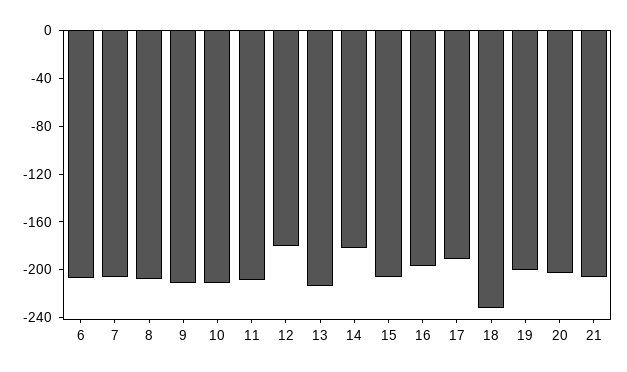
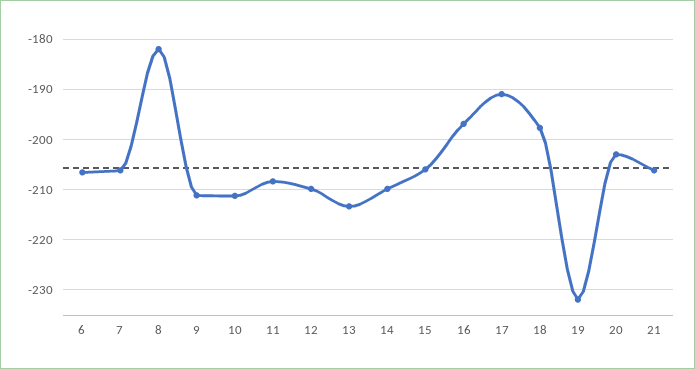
  {
    "6": -206,
    "7": -206,
-   "8": -210,
+   "8": -182,
    "9": -212,
    "10": -212,
    "11": -208,
-   "12": -180,
+   "12": -210,
    "13": -214,
-   "14": -180,
+   "14": -210,
    "15": -206,
    "16": -196,
    "17": -192,
-   "18": -230,
+   "18": -198,
-   "19": -200,
+   "19": -232,
    "20": -204,
    "21": -206
  }

